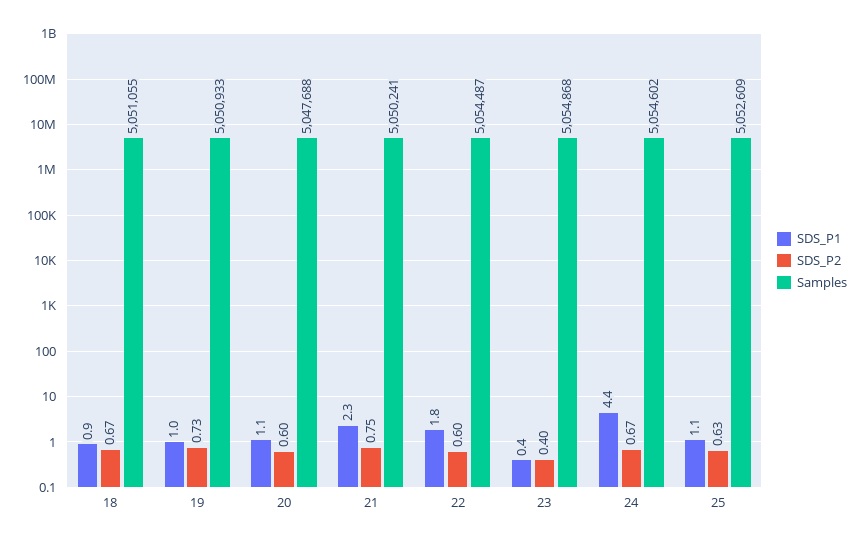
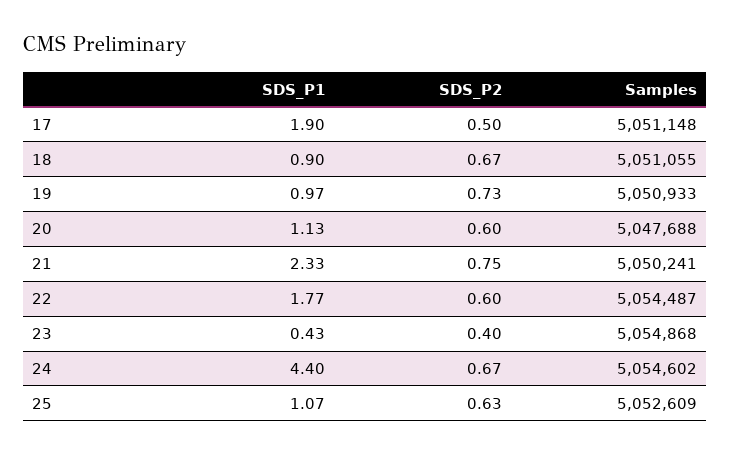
  {
    "SDS_P1": {
      "18": 0.9,
      "19": 0.97,
      "20": 1.13,
      "21": 2.33,
      "22": 1.77,
      "23": 0.43,
      "24": 4.4,
-     "25": 1.07
+     "25": 1.07,
+     "17": 1.9
    },
    "SDS_P2": {
      "18": 0.67,
      "19": 0.73,
      "20": 0.6,
      "21": 0.75,
      "22": 0.6,
      "23": 0.4,
      "24": 0.67,
-     "25": 0.63
+     "25": 0.63,
+     "17": 0.5
    },
    "Samples": {
      "18": 5051055,
      "19": 5050933,
      "20": 5047688,
      "21": 5050241,
      "22": 5054487,
      "23": 5054868,
      "24": 5054602,
-     "25": 5052609
+     "25": 5052609,
+     "17": 5051148
    }
  }

